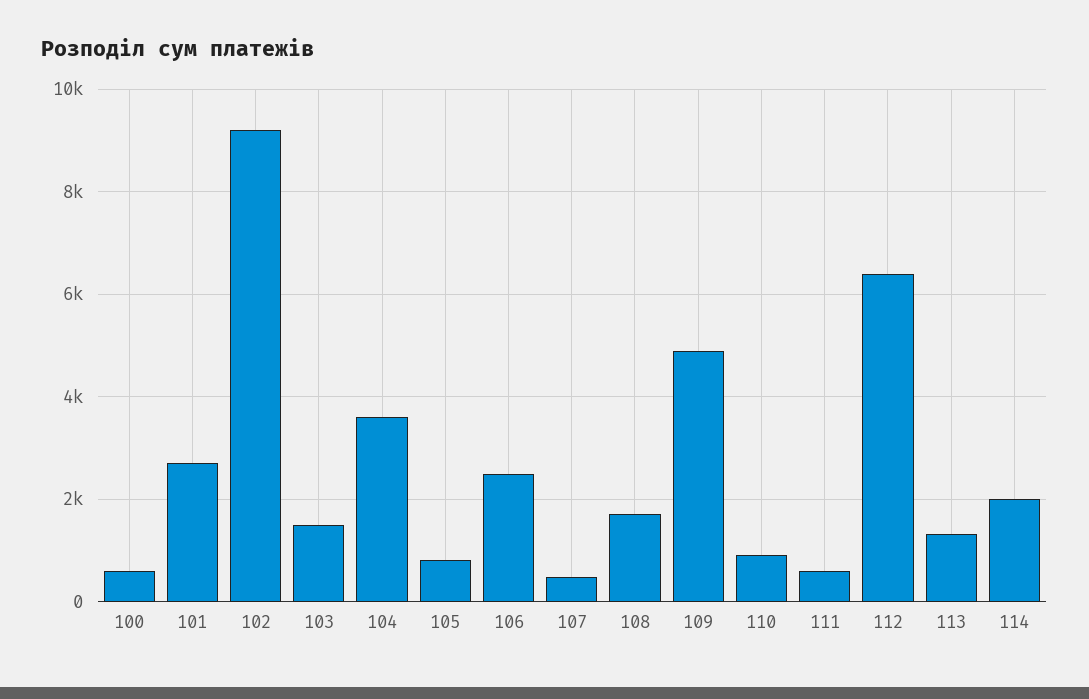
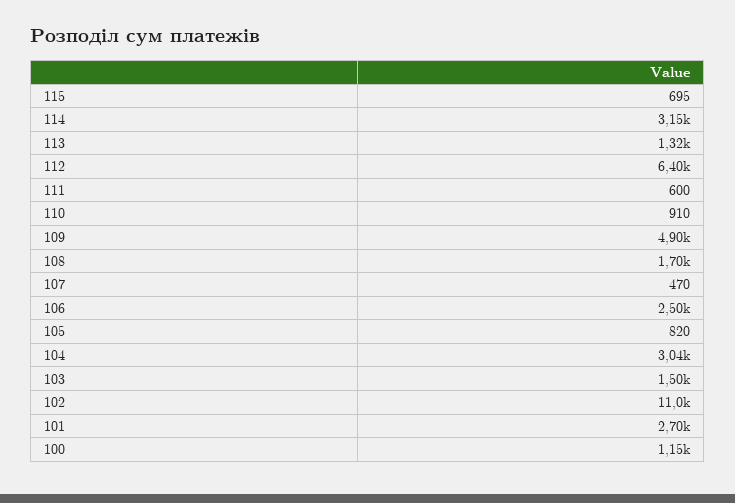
  {
-   "100": 600,
+   "100": 1150,
    "101": 2700,
-   "102": 9200,
+   "102": 11000,
    "103": 1500,
-   "104": 3600,
+   "104": 3040,
    "105": 820,
    "106": 2500,
    "107": 470,
    "108": 1700,
    "109": 4900,
    "110": 910,
    "111": 600,
    "112": 6400,
    "113": 1320,
-   "114": 2000
+   "114": 3150,
+   "115": 695
  }

